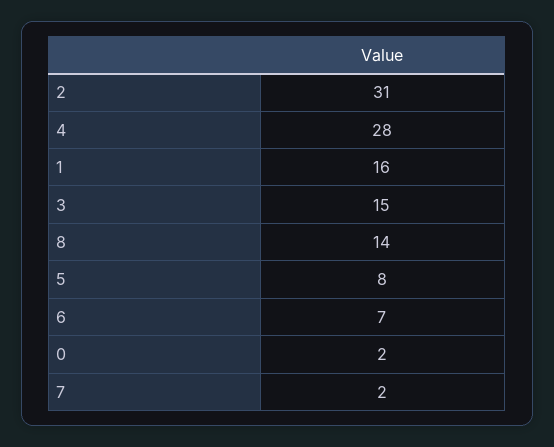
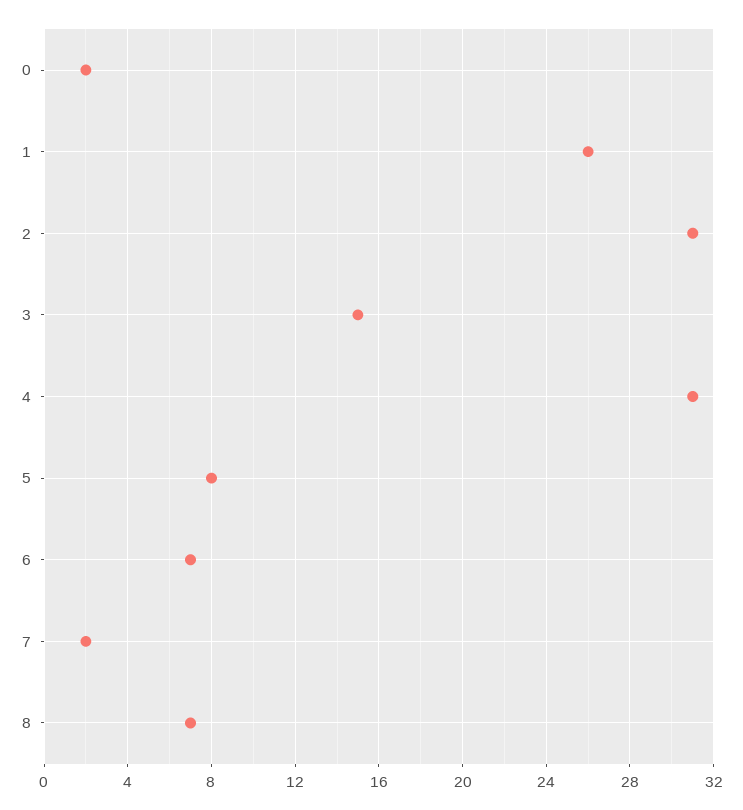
  {
    "2": 31,
-   "4": 28,
+   "4": 31,
-   "1": 16,
+   "1": 26,
    "3": 15,
-   "8": 14,
+   "8": 7,
    "5": 8,
    "6": 7,
    "0": 2,
    "7": 2
  }

